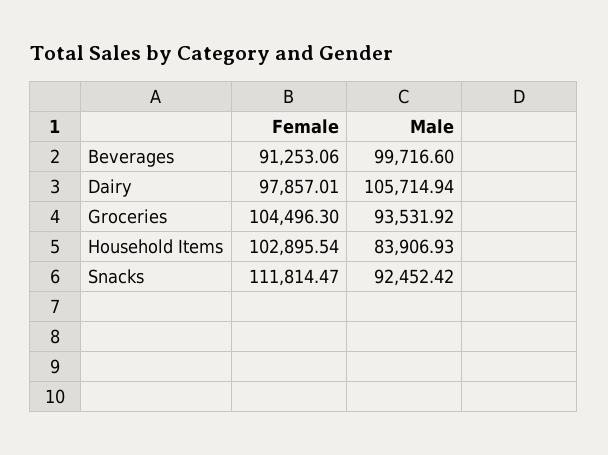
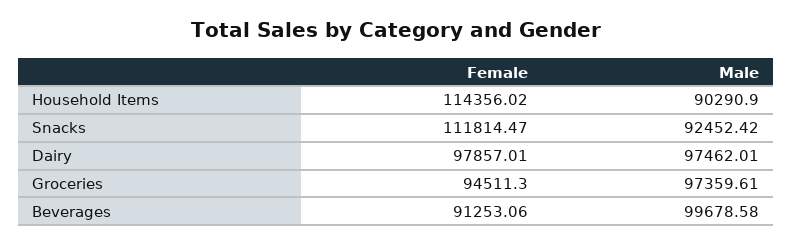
  {
    "Female": {
      "Beverages": 91253.06,
      "Dairy": 97857.01,
-     "Groceries": 104496.3,
+     "Groceries": 94511.3,
-     "Household Items": 102895.54,
+     "Household Items": 114356.02,
      "Snacks": 111814.47
    },
    "Male": {
-     "Beverages": 99716.6,
+     "Beverages": 99678.58,
-     "Dairy": 105714.94,
+     "Dairy": 97462.01,
-     "Groceries": 93531.92,
+     "Groceries": 97359.61,
-     "Household Items": 83906.93,
+     "Household Items": 90290.9,
      "Snacks": 92452.42
    }
  }

